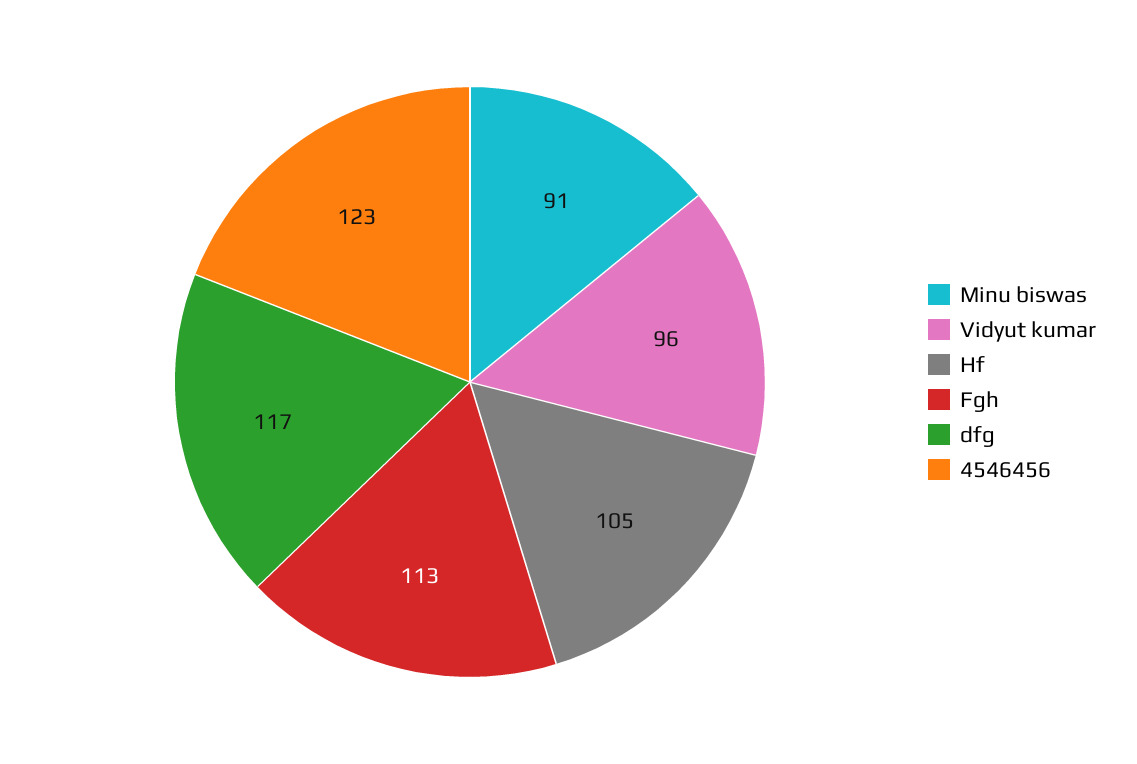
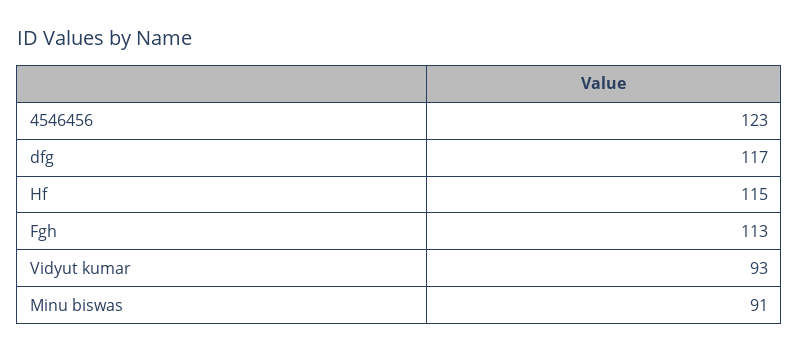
  {
    "Minu biswas": 91,
-   "Vidyut kumar": 96,
+   "Vidyut kumar": 93,
-   "Hf": 105,
+   "Hf": 115,
    "Fgh": 113,
    "dfg": 117,
    "4546456": 123
  }

